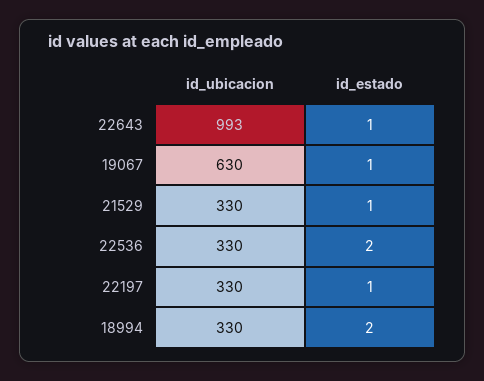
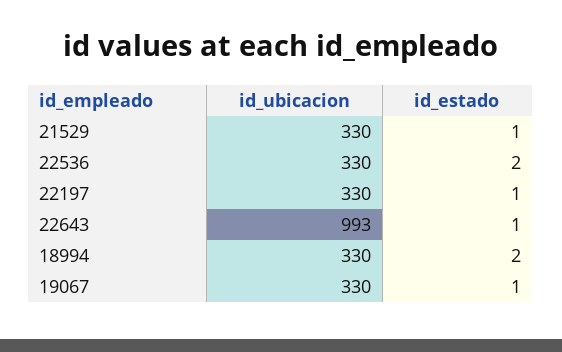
  {
    "id_ubicacion": {
      "22643": 993,
-     "19067": 630,
+     "19067": 330,
      "21529": 330,
      "22536": 330,
      "22197": 330,
      "18994": 330
    },
    "id_estado": {
      "22643": 1,
      "19067": 1,
      "21529": 1,
      "22536": 2,
      "22197": 1,
      "18994": 2
    }
  }

